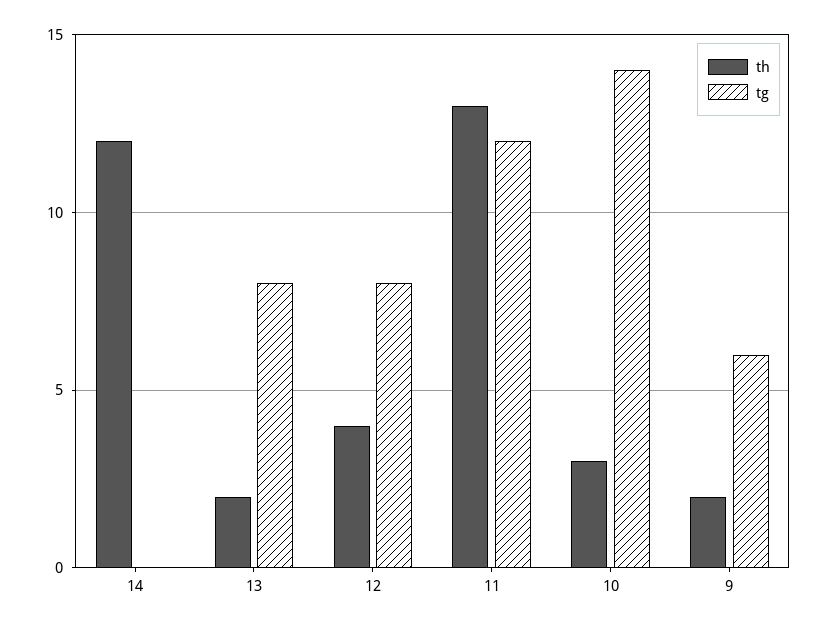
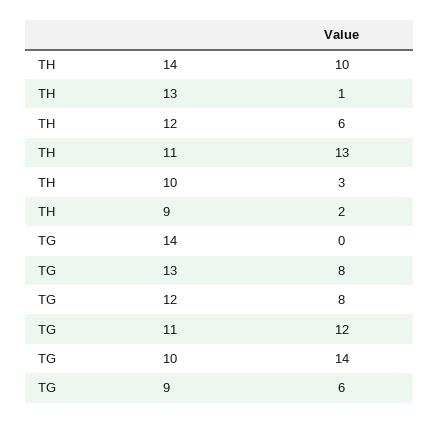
  {
    "th": {
-     "14": 12,
+     "14": 10,
-     "13": 2,
+     "13": 1,
-     "12": 4,
+     "12": 6,
      "11": 13,
      "10": 3,
      "9": 2
    },
    "tg": {
      "14": 0,
      "13": 8,
      "12": 8,
      "11": 12,
      "10": 14,
      "9": 6
    }
  }

